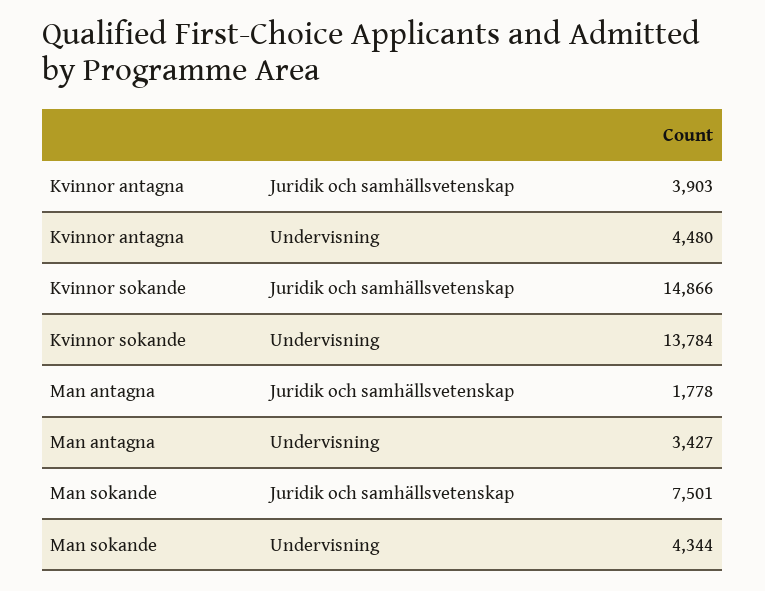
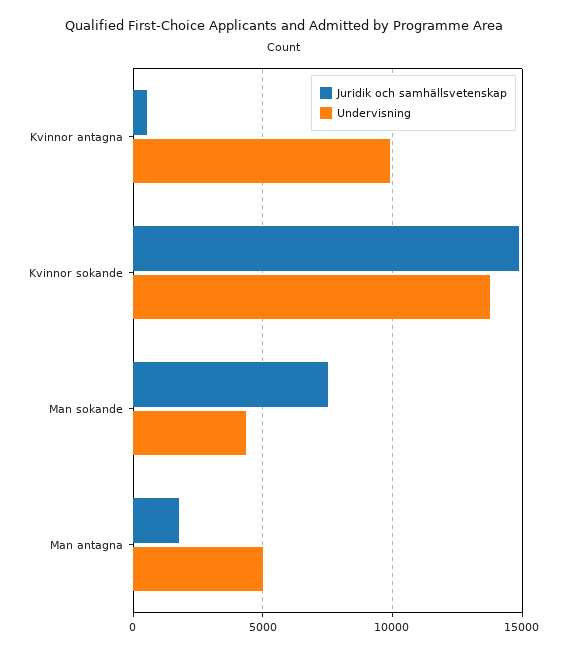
  {
    "Juridik och samhällsvetenskap": {
-     "Kvinnor antagna": 3903,
+     "Kvinnor antagna": 500,
      "Kvinnor sokande": 14866,
      "Man antagna": 1778,
      "Man sokande": 7501
    },
    "Undervisning": {
-     "Kvinnor antagna": 4480,
+     "Kvinnor antagna": 10000,
      "Kvinnor sokande": 13784,
-     "Man antagna": 3427,
+     "Man antagna": 5000,
      "Man sokande": 4344
    }
  }

